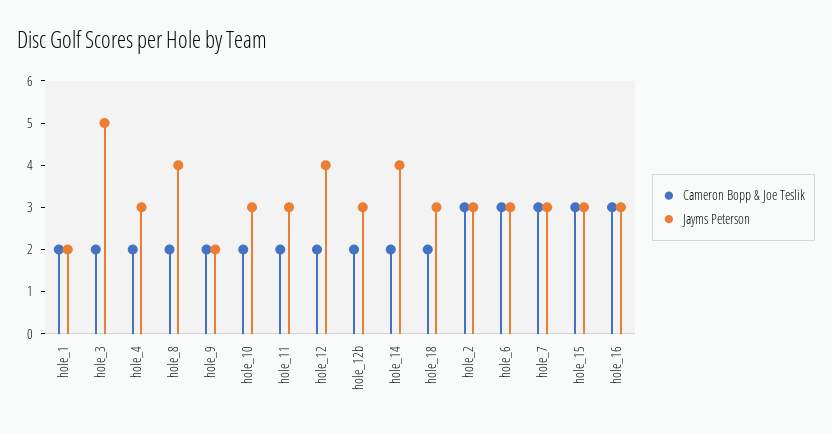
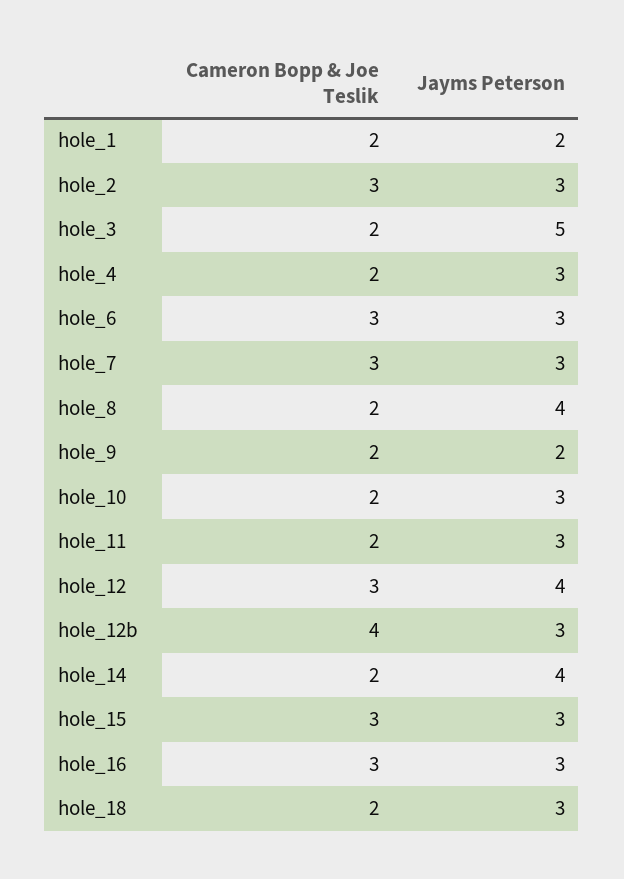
  {
    "Cameron Bopp & Joe Teslik": {
      "hole_1": 2,
      "hole_3": 2,
      "hole_4": 2,
      "hole_8": 2,
      "hole_9": 2,
      "hole_10": 2,
      "hole_11": 2,
-     "hole_12": 2,
+     "hole_12": 3,
-     "hole_12b": 2,
+     "hole_12b": 4,
      "hole_14": 2,
      "hole_18": 2,
      "hole_2": 3,
      "hole_6": 3,
      "hole_7": 3,
      "hole_15": 3,
      "hole_16": 3
    },
    "Jayms Peterson": {
      "hole_1": 2,
      "hole_3": 5,
      "hole_4": 3,
      "hole_8": 4,
      "hole_9": 2,
      "hole_10": 3,
      "hole_11": 3,
      "hole_12": 4,
      "hole_12b": 3,
      "hole_14": 4,
      "hole_18": 3,
      "hole_2": 3,
      "hole_6": 3,
      "hole_7": 3,
      "hole_15": 3,
      "hole_16": 3
    }
  }

